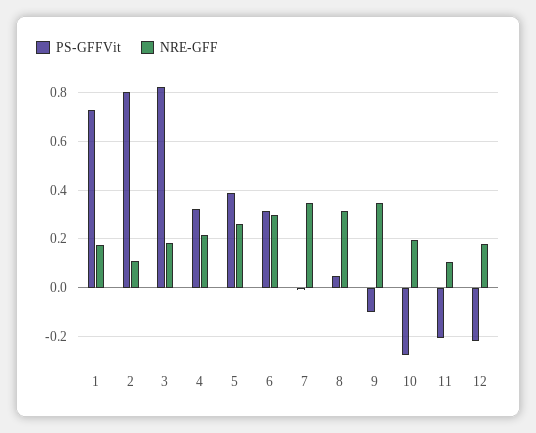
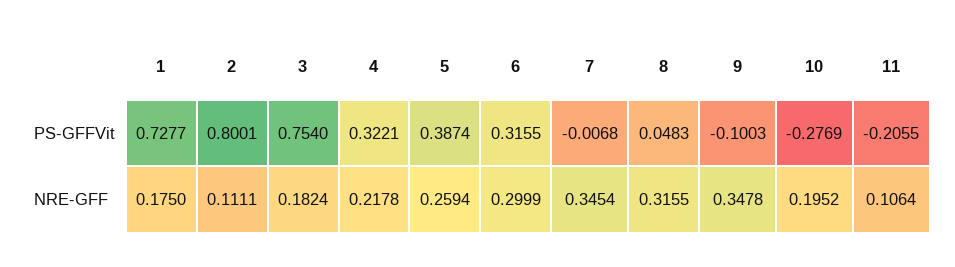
  {
    "PS-GFFVit": {
      "1": 0.7277,
      "2": 0.8001,
-     "3": 0.825,
+     "3": 0.754,
      "4": 0.3221,
      "5": 0.3874,
      "6": 0.3155,
      "7": -0.0068,
      "8": 0.0483,
      "9": -0.1003,
      "10": -0.2769,
-     "11": -0.2055,
+     "11": -0.2055
-     "12": -0.225
    },
    "NRE-GFF": {
      "1": 0.175,
      "2": 0.1111,
      "3": 0.1824,
      "4": 0.2178,
      "5": 0.2594,
      "6": 0.2999,
      "7": 0.3454,
      "8": 0.3155,
      "9": 0.3478,
      "10": 0.1952,
-     "11": 0.1064,
+     "11": 0.1064
-     "12": 0.175
    }
  }

